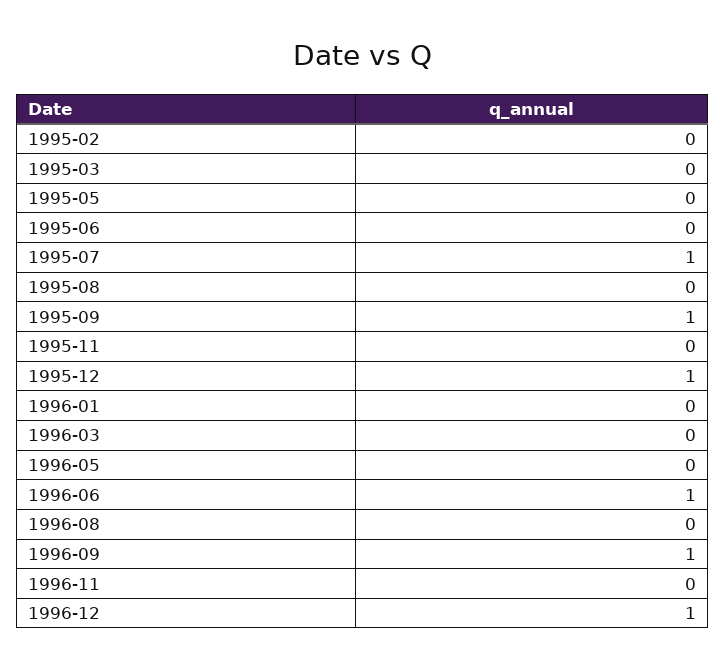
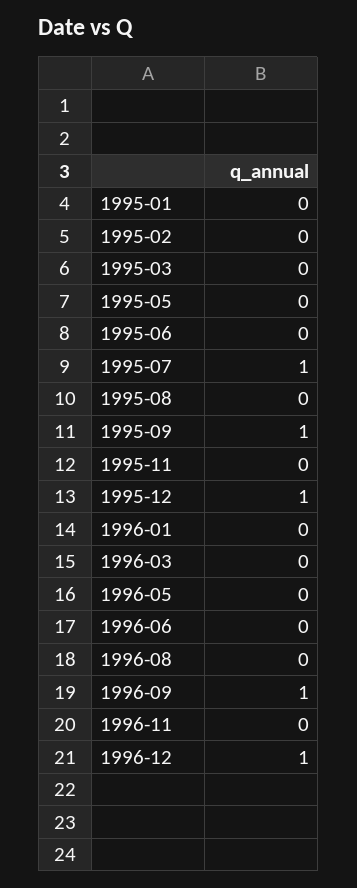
  {
    "1995-02": 0,
    "1995-03": 0,
    "1995-05": 0,
    "1995-06": 0,
    "1995-07": 1,
    "1995-08": 0,
    "1995-09": 1,
    "1995-11": 0,
    "1995-12": 1,
    "1996-01": 0,
    "1996-03": 0,
    "1996-05": 0,
-   "1996-06": 1,
+   "1996-06": 0,
    "1996-08": 0,
    "1996-09": 1,
    "1996-11": 0,
-   "1996-12": 1
+   "1996-12": 1,
+   "1995-01": 0
  }

